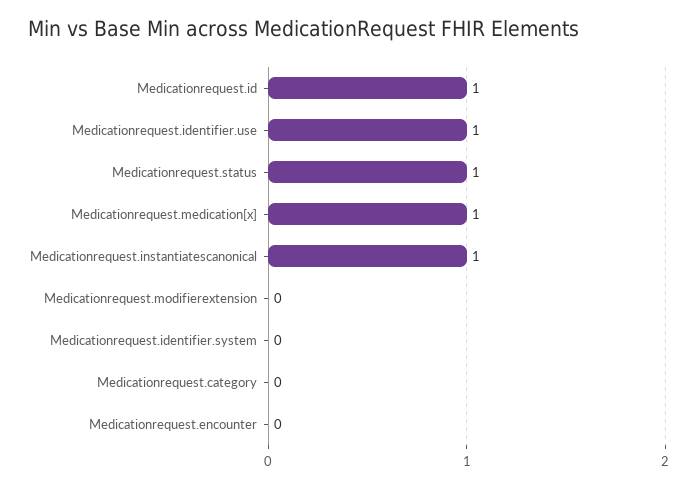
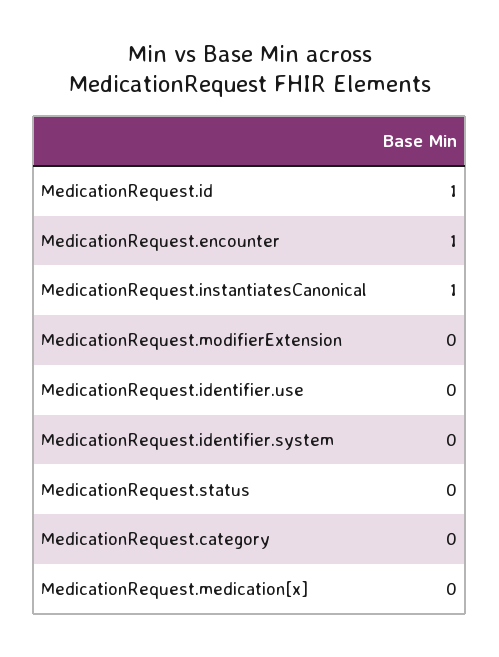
  {
    "Medicationrequest.id": 1,
-   "Medicationrequest.identifier.use": 1,
+   "Medicationrequest.identifier.use": 0,
-   "Medicationrequest.status": 1,
+   "Medicationrequest.status": 0,
-   "Medicationrequest.medication[x]": 1,
+   "Medicationrequest.medication[x]": 0,
    "Medicationrequest.instantiatescanonical": 1,
    "Medicationrequest.modifierextension": 0,
    "Medicationrequest.identifier.system": 0,
    "Medicationrequest.category": 0,
-   "Medicationrequest.encounter": 0
+   "Medicationrequest.encounter": 1
  }

